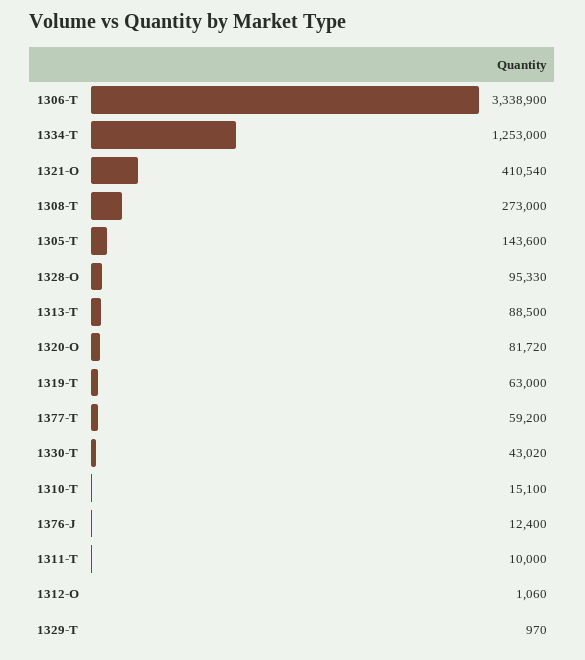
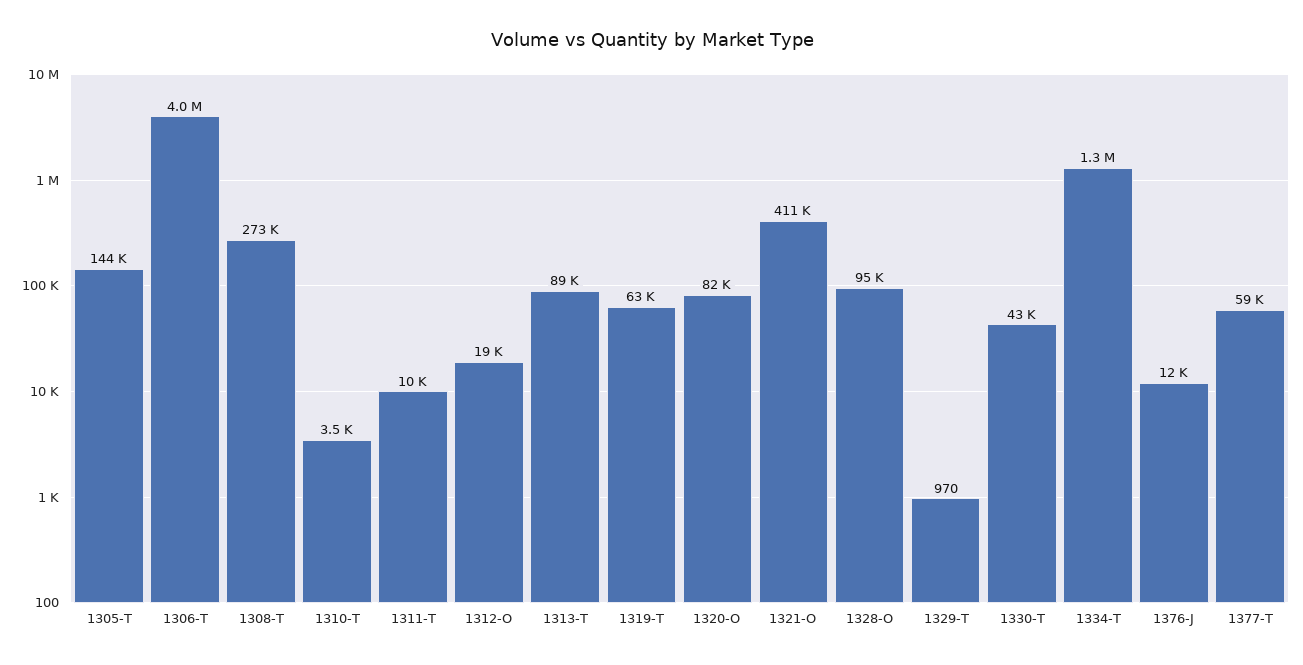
  {
-   "1306-T": 3338900,
+   "1306-T": 4000000,
    "1334-T": 1253000,
    "1321-O": 410540,
    "1308-T": 273000,
    "1305-T": 143600,
    "1328-O": 95330,
    "1313-T": 88500,
    "1320-O": 81720,
    "1319-T": 63000,
    "1377-T": 59200,
    "1330-T": 43020,
-   "1310-T": 15100,
+   "1310-T": 3500,
    "1376-J": 12400,
    "1311-T": 10000,
-   "1312-O": 1060,
+   "1312-O": 19000,
    "1329-T": 970
  }

